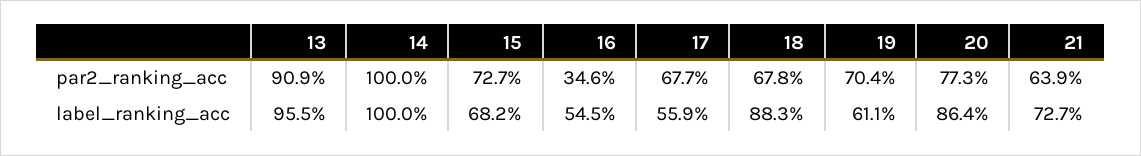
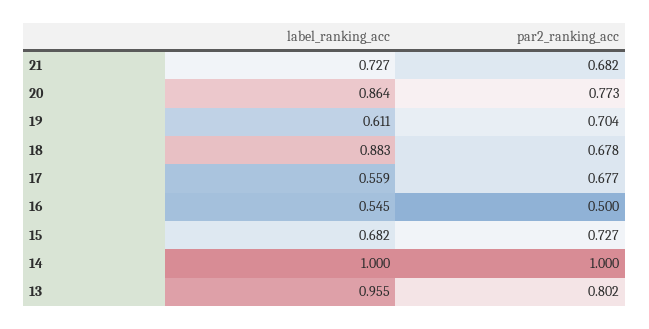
  {
    "13": {
-     "par2_ranking_acc": 0.909,
+     "par2_ranking_acc": 0.802,
      "label_ranking_acc": 0.955
    },
    "14": {
      "par2_ranking_acc": 1,
      "label_ranking_acc": 1
    },
    "15": {
      "par2_ranking_acc": 0.727,
      "label_ranking_acc": 0.682
    },
    "16": {
-     "par2_ranking_acc": 0.346,
+     "par2_ranking_acc": 0.5,
      "label_ranking_acc": 0.545
    },
    "17": {
      "par2_ranking_acc": 0.677,
      "label_ranking_acc": 0.559
    },
    "18": {
      "par2_ranking_acc": 0.678,
      "label_ranking_acc": 0.883
    },
    "19": {
      "par2_ranking_acc": 0.704,
      "label_ranking_acc": 0.611
    },
    "20": {
      "par2_ranking_acc": 0.773,
      "label_ranking_acc": 0.864
    },
    "21": {
-     "par2_ranking_acc": 0.639,
+     "par2_ranking_acc": 0.682,
      "label_ranking_acc": 0.727
    }
  }

